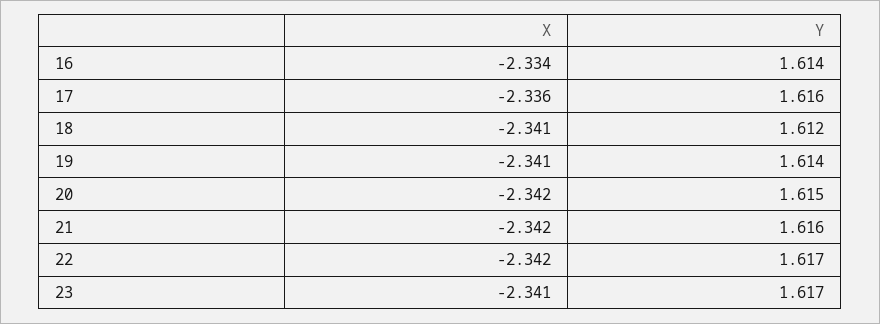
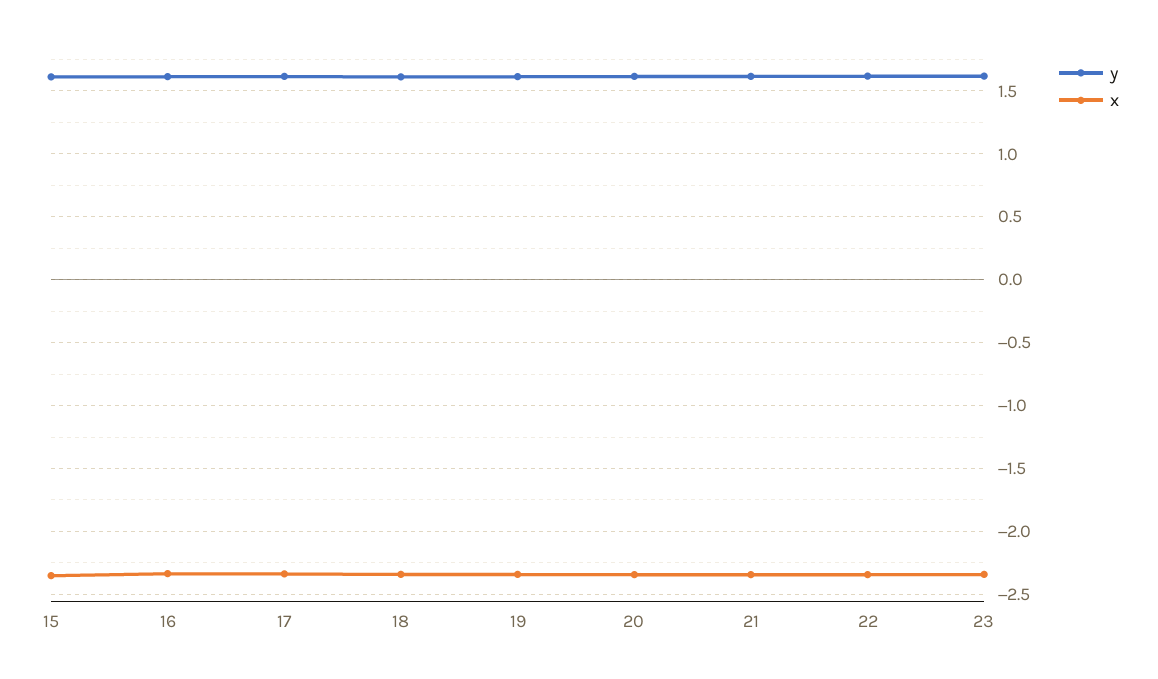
  {
    "X": {
      "16": -2.334,
      "17": -2.336,
      "18": -2.341,
      "19": -2.341,
      "20": -2.342,
      "21": -2.342,
      "22": -2.342,
-     "23": -2.341
+     "23": -2.341,
+     "15": -2.35
    },
    "Y": {
      "16": 1.614,
      "17": 1.616,
      "18": 1.612,
      "19": 1.614,
      "20": 1.615,
      "21": 1.616,
      "22": 1.617,
-     "23": 1.617
+     "23": 1.617,
+     "15": 1.6
    }
  }

